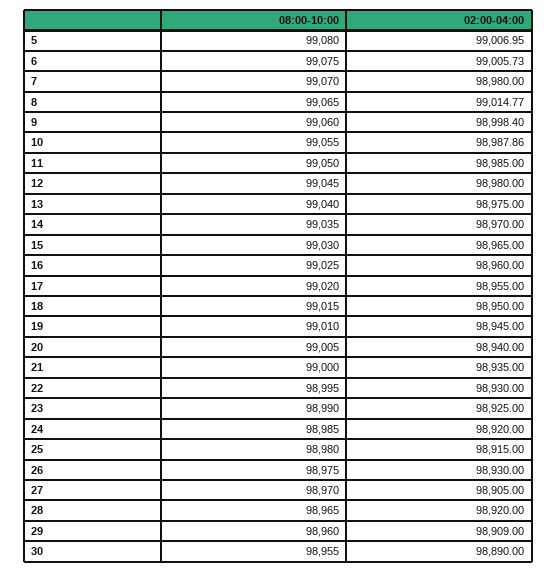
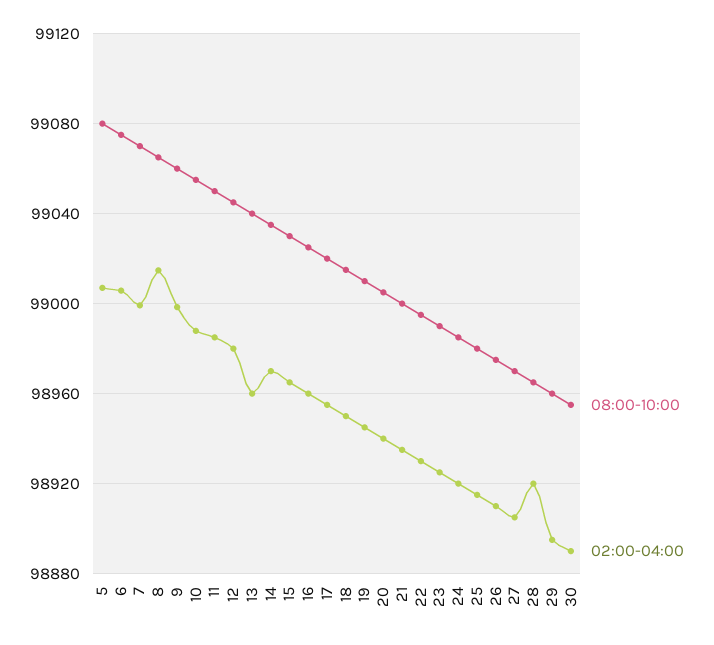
  {
    "08:00-10:00": {
      "5": 99080,
      "6": 99075,
      "7": 99070,
      "8": 99065,
      "9": 99060,
      "10": 99055,
      "11": 99050,
      "12": 99045,
      "13": 99040,
      "14": 99035,
      "15": 99030,
      "16": 99025,
      "17": 99020,
      "18": 99015,
      "19": 99010,
      "20": 99005,
      "21": 99000,
      "22": 98995,
      "23": 98990,
      "24": 98985,
      "25": 98980,
      "26": 98975,
      "27": 98970,
      "28": 98965,
      "29": 98960,
      "30": 98955
    },
    "02:00-04:00": {
      "5": 99006.95,
      "6": 99005.73,
-     "7": 98980,
+     "7": 99000,
      "8": 99014.77,
      "9": 98998.4,
      "10": 98987.86,
      "11": 98985,
      "12": 98980,
-     "13": 98975,
+     "13": 98960,
      "14": 98970,
      "15": 98965,
      "16": 98960,
      "17": 98955,
      "18": 98950,
      "19": 98945,
      "20": 98940,
      "21": 98935,
      "22": 98930,
      "23": 98925,
      "24": 98920,
      "25": 98915,
-     "26": 98930,
+     "26": 98910,
      "27": 98905,
      "28": 98920,
-     "29": 98909,
+     "29": 98895,
      "30": 98890
    }
  }

